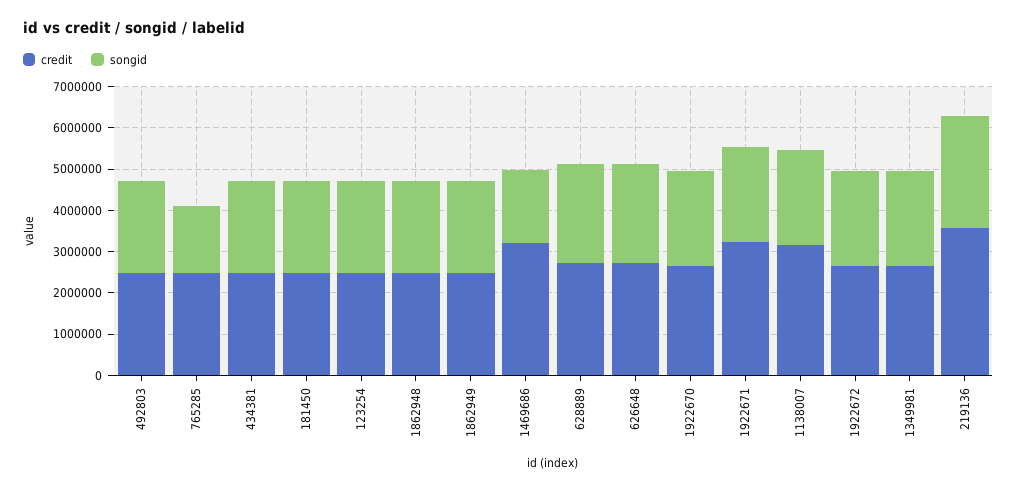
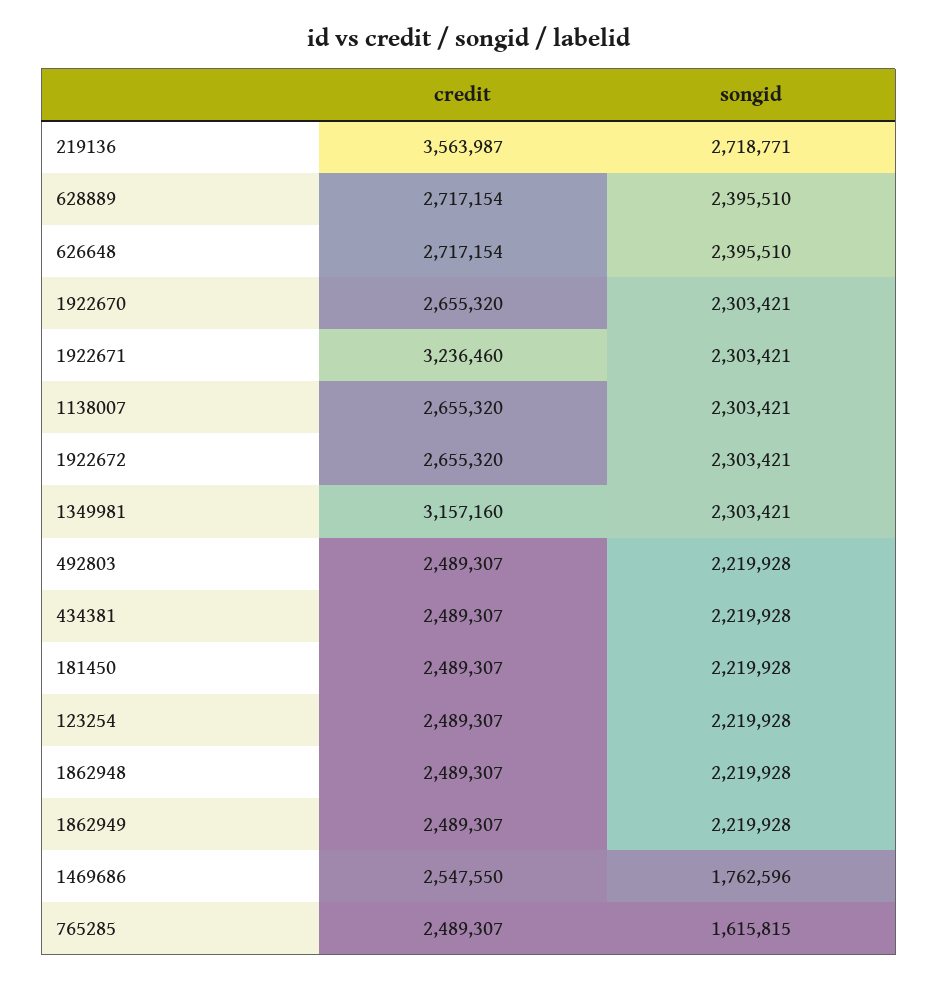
  {
    "credit": {
      "492803": 2489307,
      "765285": 2489307,
      "434381": 2489307,
      "181450": 2489307,
      "123254": 2489307,
      "1862948": 2489307,
      "1862949": 2489307,
-     "1469686": 3200000,
+     "1469686": 2547550,
      "628889": 2717154,
      "626648": 2717154,
      "1922670": 2655320,
      "1922671": 3236460,
-     "1138007": 3200000,
+     "1138007": 2655320,
      "1922672": 2655320,
-     "1349981": 2600000,
+     "1349981": 3157160,
      "219136": 3563987
    },
    "songid": {
      "492803": 2219928,
      "765285": 1615815,
      "434381": 2219928,
      "181450": 2219928,
      "123254": 2219928,
      "1862948": 2219928,
      "1862949": 2219928,
      "1469686": 1762596,
      "628889": 2395510,
      "626648": 2395510,
      "1922670": 2303421,
      "1922671": 2303421,
      "1138007": 2303421,
      "1922672": 2303421,
      "1349981": 2303421,
      "219136": 2718771
    }
  }

